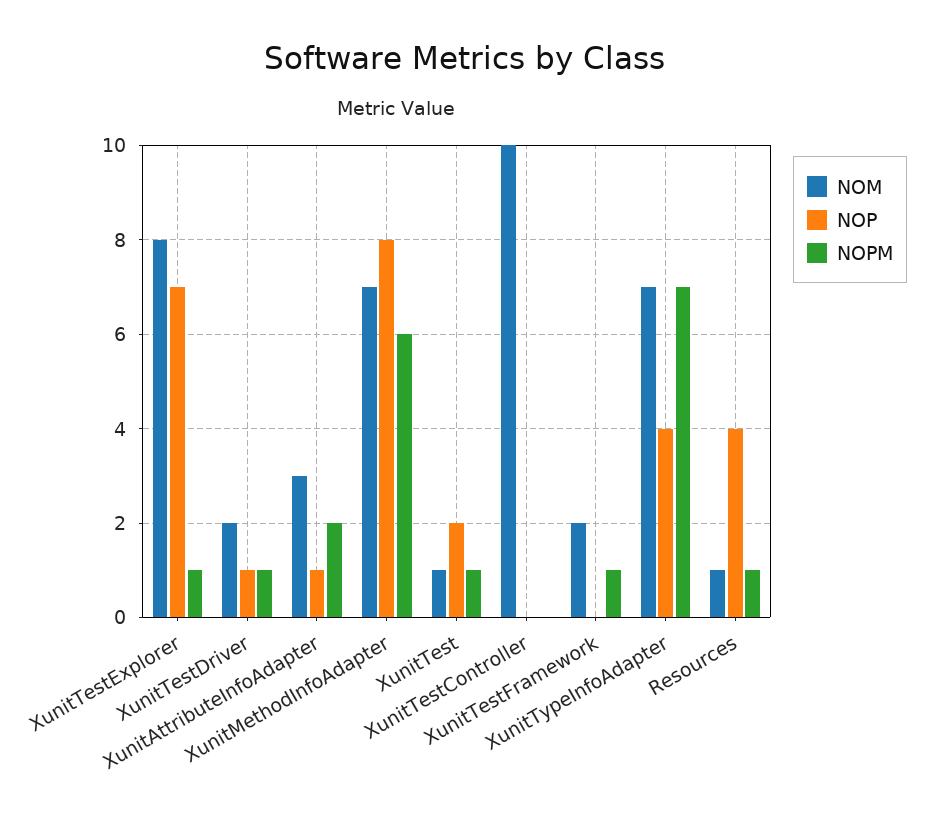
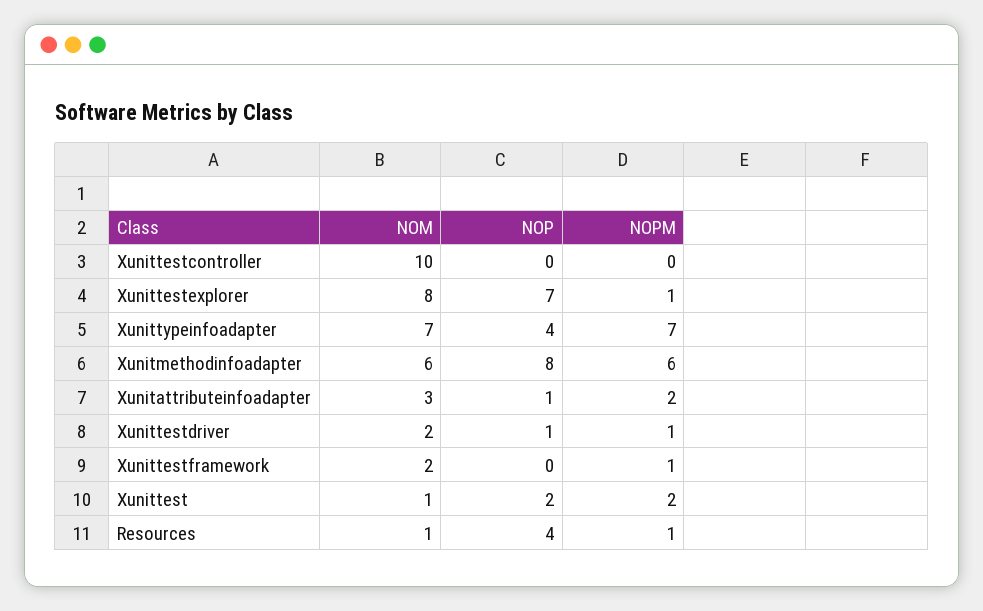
  {
    "NOM": {
      "XunitTestExplorer": 8,
      "XunitTestDriver": 2,
      "XunitAttributeInfoAdapter": 3,
-     "XunitMethodInfoAdapter": 7,
+     "XunitMethodInfoAdapter": 6,
      "XunitTest": 1,
      "XunitTestController": 10,
      "XunitTestFramework": 2,
      "XunitTypeInfoAdapter": 7,
      "Resources": 1
    },
    "NOP": {
      "XunitTestExplorer": 7,
      "XunitTestDriver": 1,
      "XunitAttributeInfoAdapter": 1,
      "XunitMethodInfoAdapter": 8,
      "XunitTest": 2,
      "XunitTestController": 0,
      "XunitTestFramework": 0,
      "XunitTypeInfoAdapter": 4,
      "Resources": 4
    },
    "NOPM": {
      "XunitTestExplorer": 1,
      "XunitTestDriver": 1,
      "XunitAttributeInfoAdapter": 2,
      "XunitMethodInfoAdapter": 6,
-     "XunitTest": 1,
+     "XunitTest": 2,
      "XunitTestController": 0,
      "XunitTestFramework": 1,
      "XunitTypeInfoAdapter": 7,
      "Resources": 1
    }
  }

